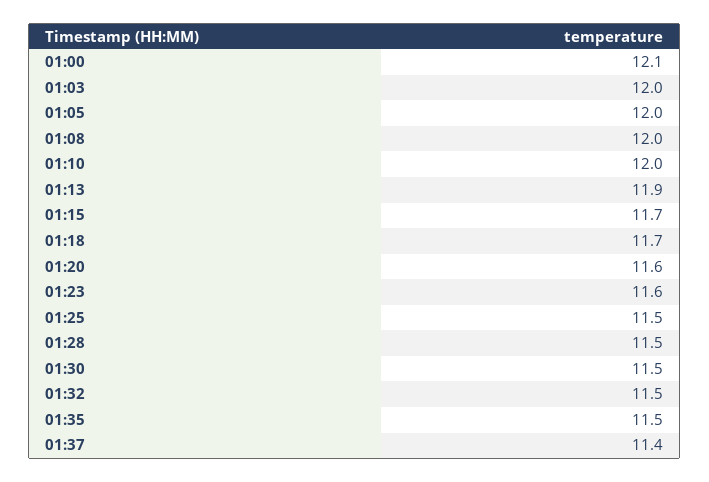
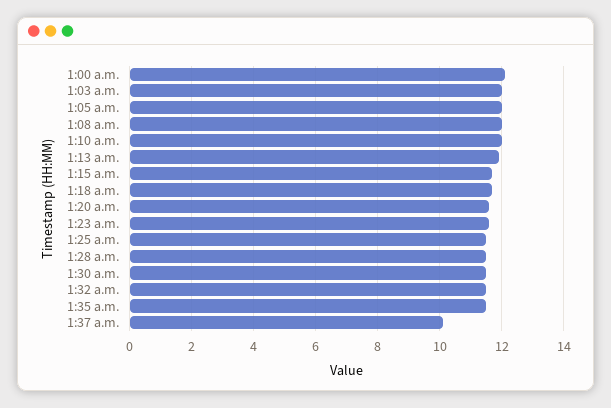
  {
    "01:00": 12.1,
    "01:03": 12,
    "01:05": 12,
    "01:08": 12,
    "01:10": 12,
    "01:13": 11.9,
    "01:15": 11.7,
    "01:18": 11.7,
    "01:20": 11.6,
    "01:23": 11.6,
    "01:25": 11.5,
    "01:28": 11.5,
    "01:30": 11.5,
    "01:32": 11.5,
    "01:35": 11.5,
-   "01:37": 11.4
+   "01:37": 10
  }

